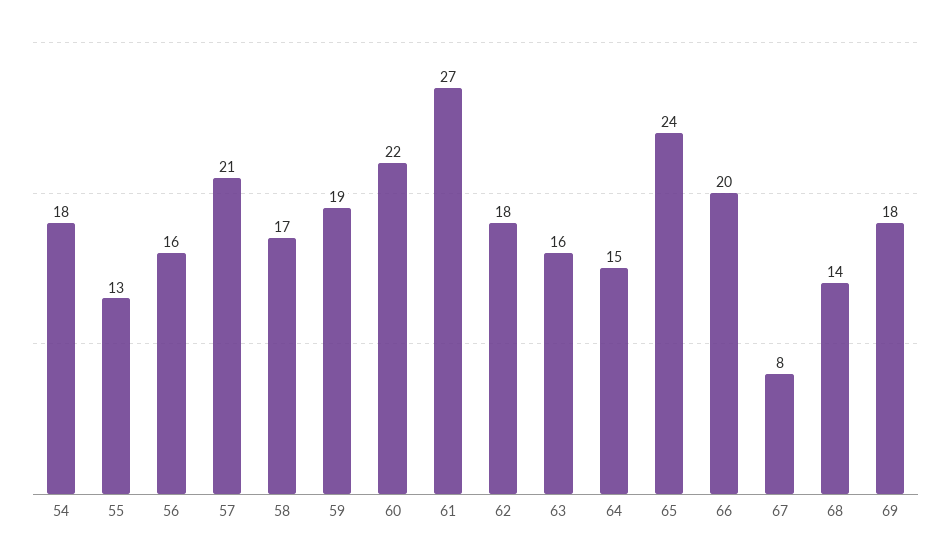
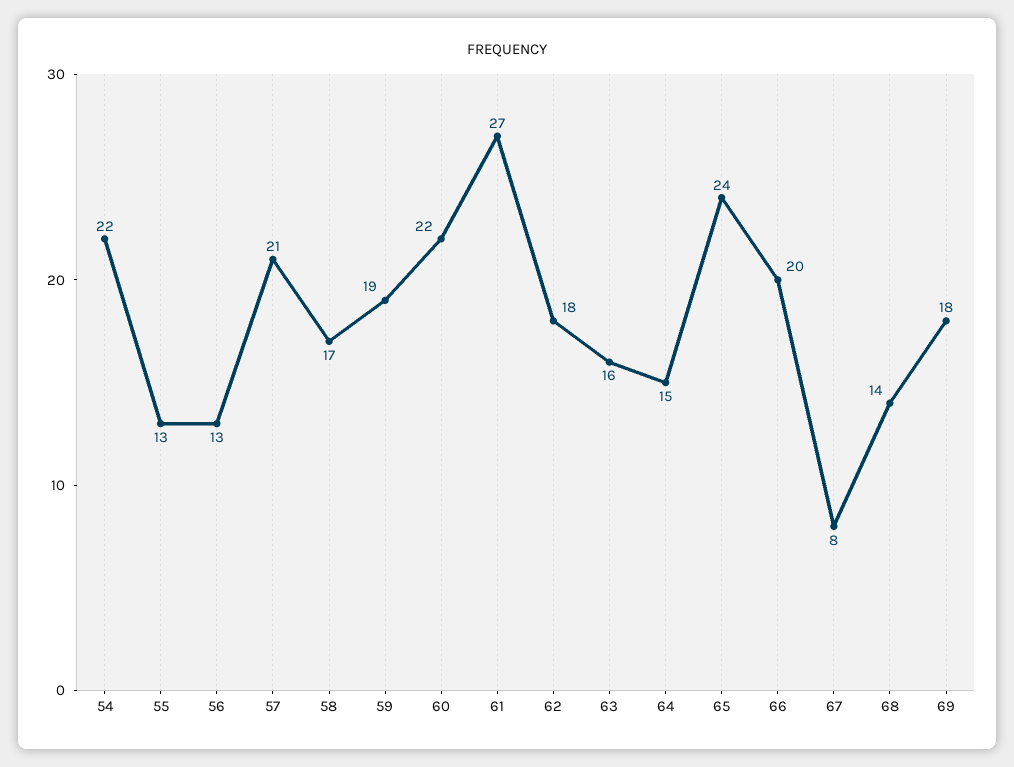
  {
-   "54": 18,
+   "54": 22,
    "55": 13,
-   "56": 16,
+   "56": 13,
    "57": 21,
    "58": 17,
    "59": 19,
    "60": 22,
    "61": 27,
    "62": 18,
    "63": 16,
    "64": 15,
    "65": 24,
    "66": 20,
    "67": 8,
    "68": 14,
    "69": 18
  }

